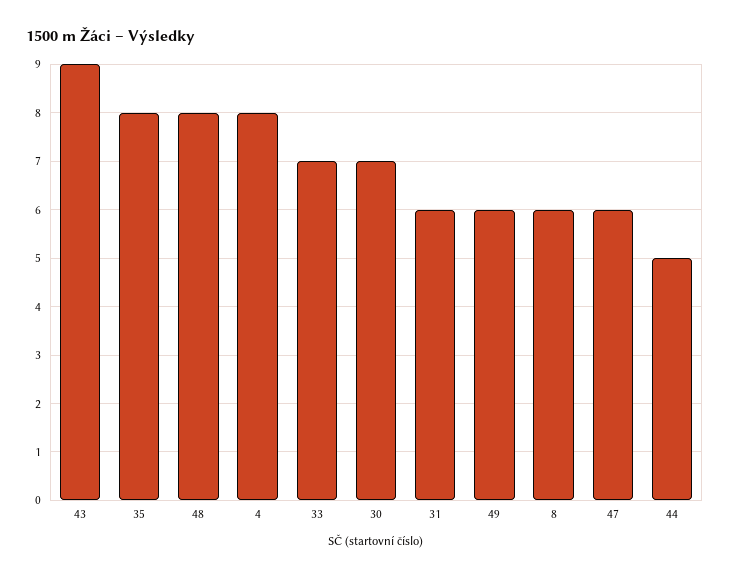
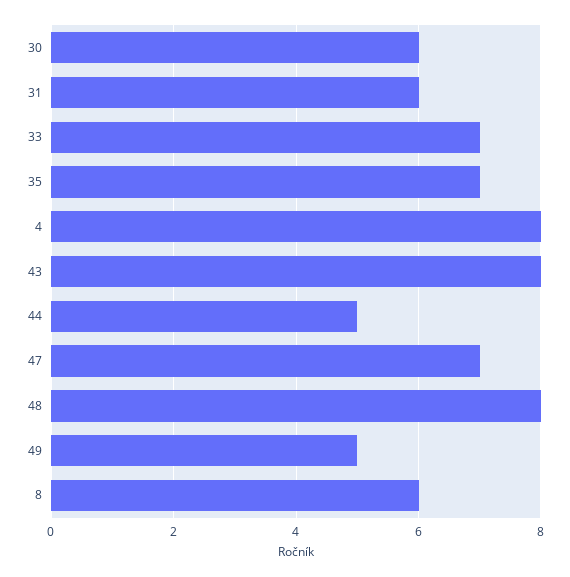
  {
-   "43": 9,
+   "43": 8,
-   "35": 8,
+   "35": 7,
    "48": 8,
    "4": 8,
    "33": 7,
-   "30": 7,
+   "30": 6,
    "31": 6,
-   "49": 6,
+   "49": 5,
    "8": 6,
-   "47": 6,
+   "47": 7,
    "44": 5
  }

